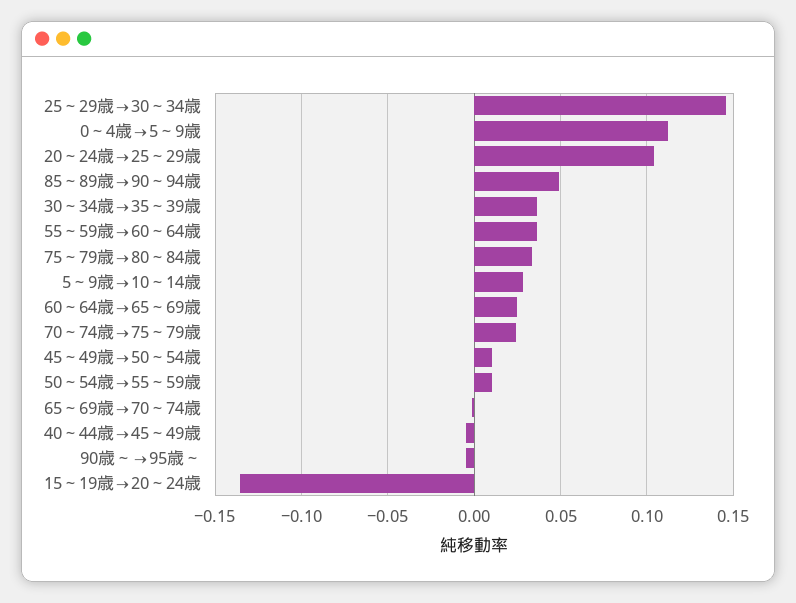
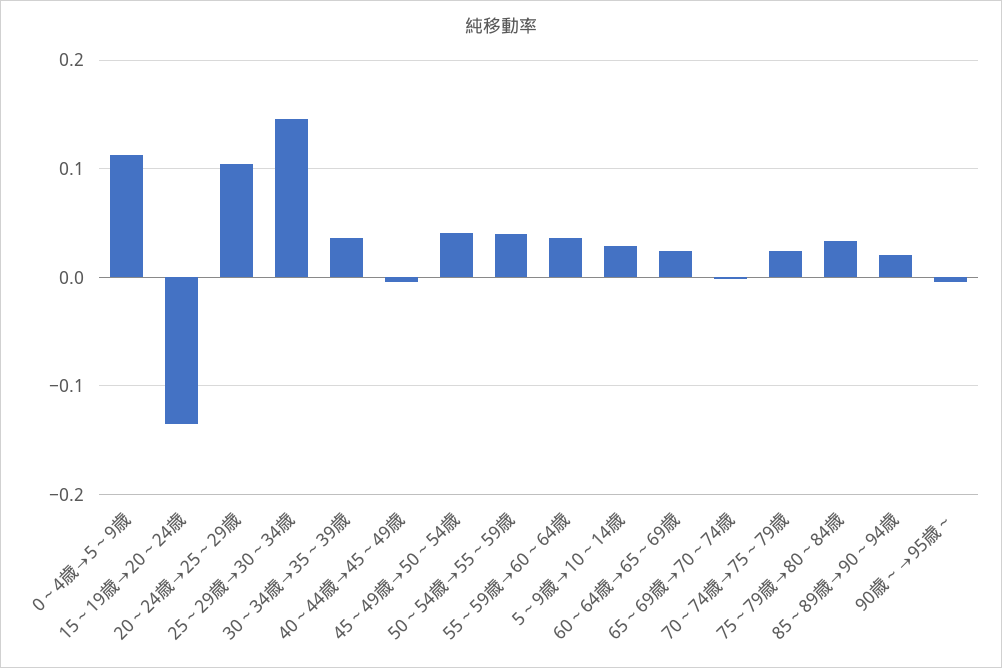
  {
    "25～29歳→30～34歳": 0.145,
    "0～4歳→5～9歳": 0.115,
    "20～24歳→25～29歳": 0.105,
-   "85～89歳→90～94歳": 0.05,
+   "85～89歳→90～94歳": 0.02,
    "30～34歳→35～39歳": 0.035,
    "55～59歳→60～64歳": 0.035,
    "75～79歳→80～84歳": 0.035,
    "5～9歳→10～14歳": 0.03,
    "60～64歳→65～69歳": 0.025,
    "70～74歳→75～79歳": 0.025,
-   "45～49歳→50～54歳": 0.01,
+   "45～49歳→50～54歳": 0.04,
-   "50～54歳→55～59歳": 0.01,
+   "50～54歳→55～59歳": 0.04,
    "65～69歳→70～74歳": 0,
    "40～44歳→45～49歳": -0.005,
    "90歳～→95歳～": -0.005,
    "15～19歳→20～24歳": -0.135
  }

